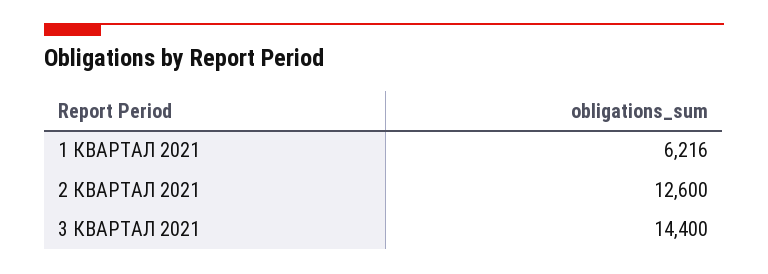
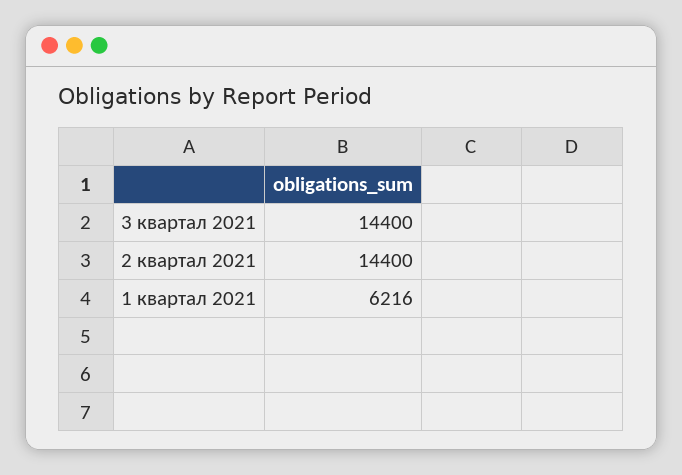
  {
    "1 КВАРТАЛ 2021": 6216,
-   "2 КВАРТАЛ 2021": 12600,
+   "2 КВАРТАЛ 2021": 14400,
    "3 КВАРТАЛ 2021": 14400
  }

